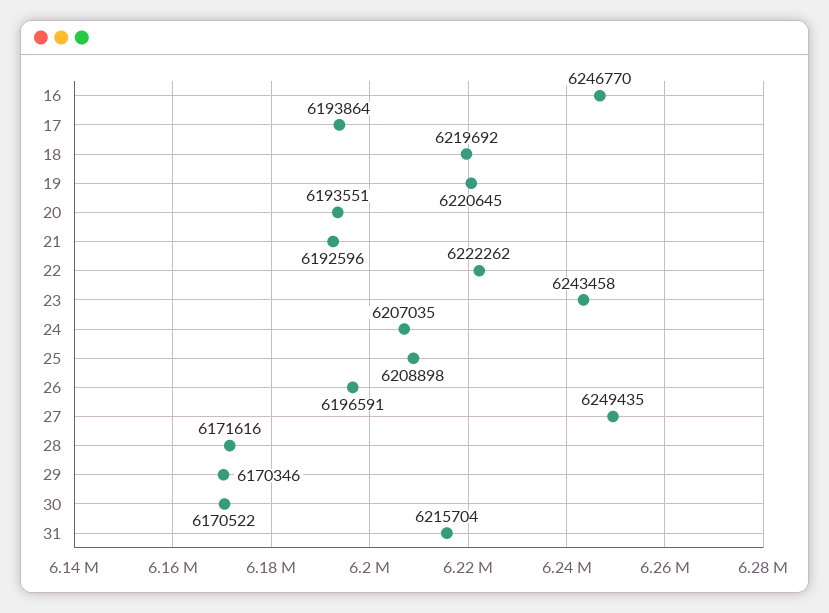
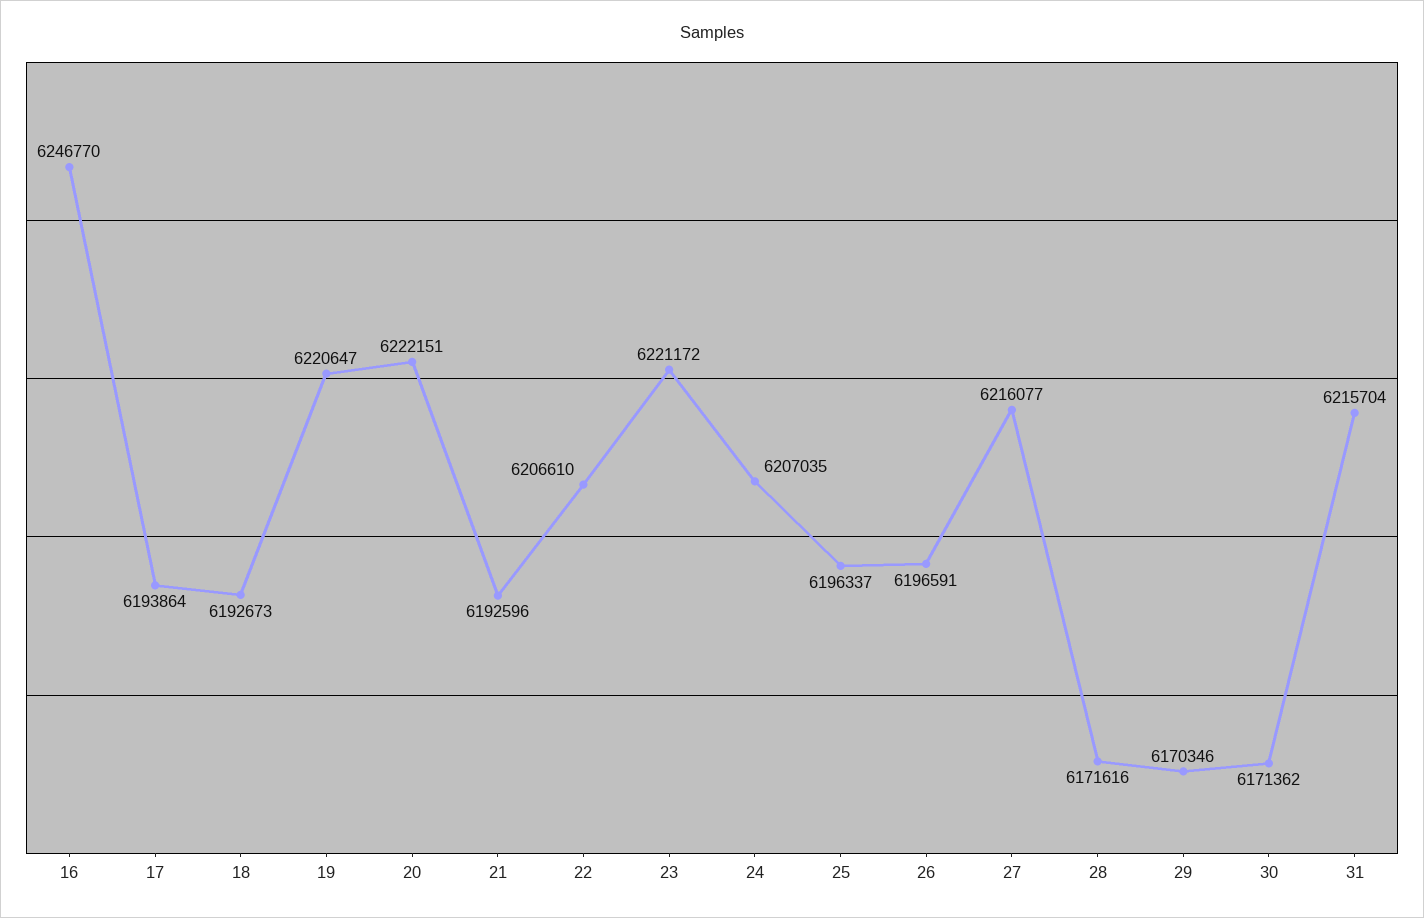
  {
    "16": 6246770,
    "17": 6193864,
-   "18": 6219692,
+   "18": 6192673,
-   "19": 6220645,
+   "19": 6220647,
-   "20": 6193551,
+   "20": 6222151,
    "21": 6192596,
-   "22": 6222262,
+   "22": 6206610,
-   "23": 6243458,
+   "23": 6221172,
    "24": 6207035,
-   "25": 6208898,
+   "25": 6196337,
    "26": 6196591,
-   "27": 6249435,
+   "27": 6216077,
    "28": 6171616,
    "29": 6170346,
-   "30": 6170522,
+   "30": 6171362,
    "31": 6215704
  }

